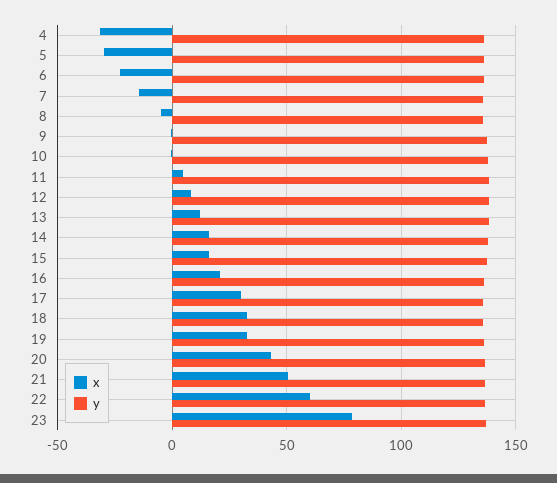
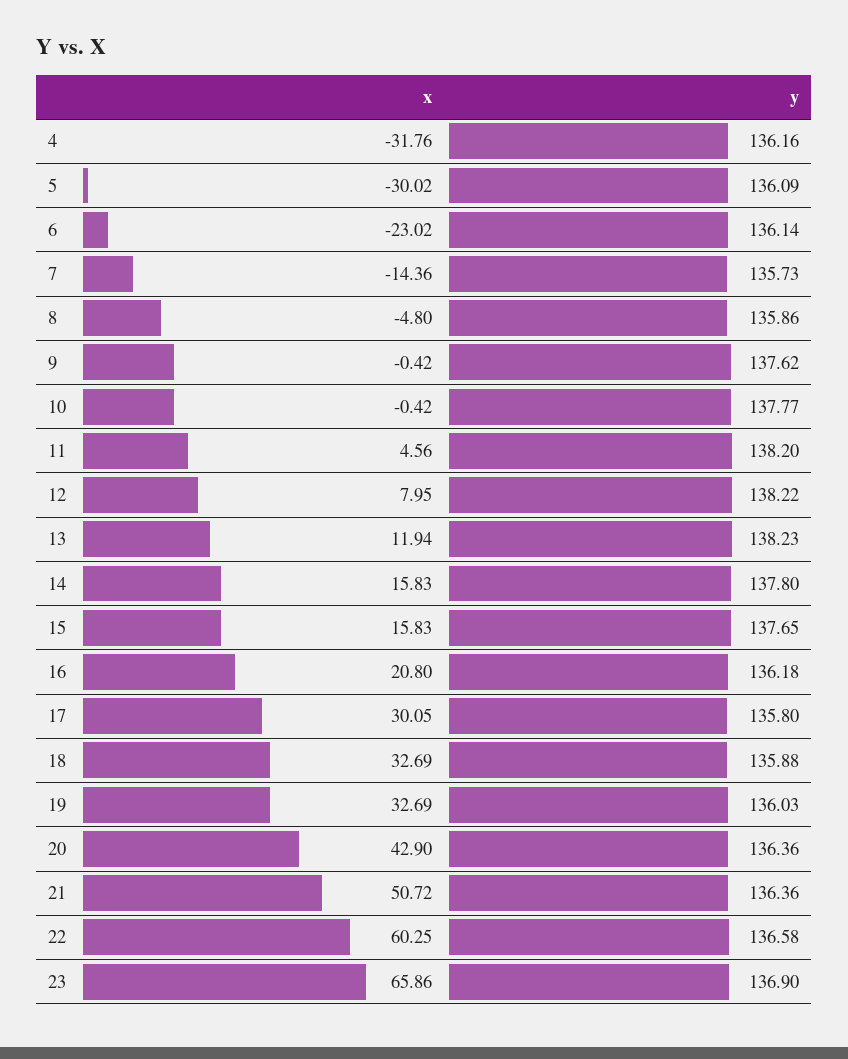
  {
    "x": {
      "4": -31.76,
      "5": -30.02,
      "6": -23.02,
      "7": -14.36,
      "8": -4.8,
      "9": -0.42,
      "10": -0.42,
      "11": 4.56,
      "12": 7.95,
      "13": 11.94,
      "14": 15.83,
      "15": 15.83,
      "16": 20.8,
      "17": 30.05,
      "18": 32.69,
      "19": 32.69,
      "20": 42.9,
      "21": 50.72,
      "22": 60.25,
-     "23": 80
+     "23": 65.86
    },
    "y": {
      "4": 136.16,
      "5": 136.09,
      "6": 136.14,
      "7": 135.73,
      "8": 135.86,
      "9": 137.62,
      "10": 137.77,
      "11": 138.2,
      "12": 138.22,
      "13": 138.23,
      "14": 137.8,
      "15": 137.65,
      "16": 136.18,
      "17": 135.8,
      "18": 135.88,
      "19": 136.03,
      "20": 136.36,
      "21": 136.36,
      "22": 136.58,
      "23": 136.9
    }
  }

